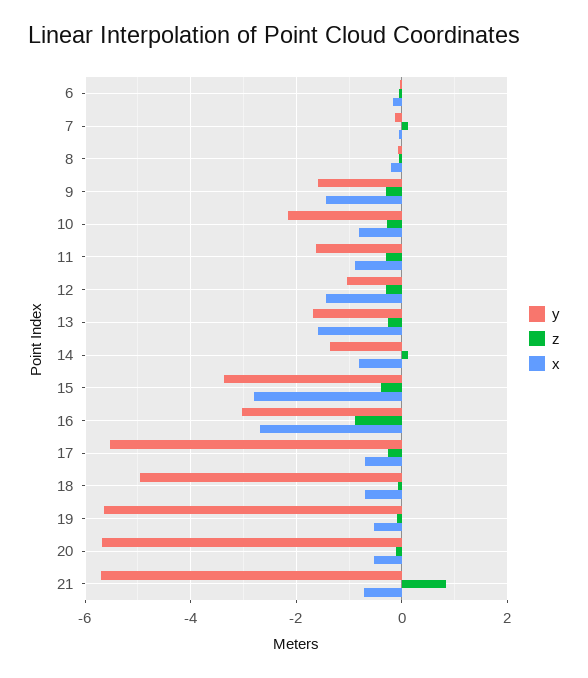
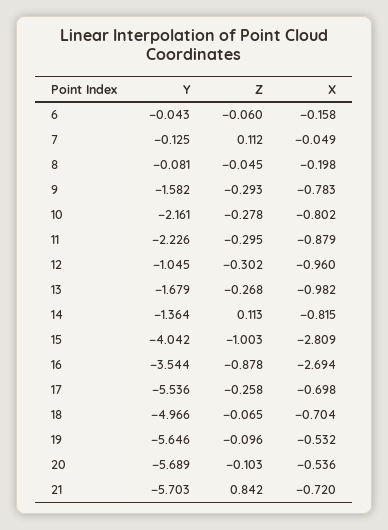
  {
    "y": {
      "6": -0.043,
      "7": -0.125,
      "8": -0.081,
      "9": -1.582,
      "10": -2.161,
-     "11": -1.6,
+     "11": -2.226,
      "12": -1.045,
      "13": -1.679,
      "14": -1.364,
-     "15": -3.4,
+     "15": -4.042,
-     "16": -3,
+     "16": -3.544,
      "17": -5.536,
      "18": -4.966,
      "19": -5.646,
      "20": -5.689,
      "21": -5.703
    },
    "z": {
      "6": -0.06,
      "7": 0.112,
      "8": -0.045,
      "9": -0.293,
      "10": -0.278,
      "11": -0.295,
      "12": -0.302,
      "13": -0.268,
      "14": 0.113,
-     "15": -0.4,
+     "15": -1.003,
      "16": -0.878,
      "17": -0.258,
      "18": -0.065,
      "19": -0.096,
      "20": -0.103,
      "21": 0.842
    },
    "x": {
      "6": -0.158,
      "7": -0.049,
      "8": -0.198,
-     "9": -1.4,
+     "9": -0.783,
      "10": -0.802,
      "11": -0.879,
-     "12": -1.4,
+     "12": -0.96,
-     "13": -1.6,
+     "13": -0.982,
      "14": -0.815,
      "15": -2.809,
      "16": -2.694,
      "17": -0.698,
      "18": -0.704,
      "19": -0.532,
      "20": -0.536,
      "21": -0.72
    }
  }

